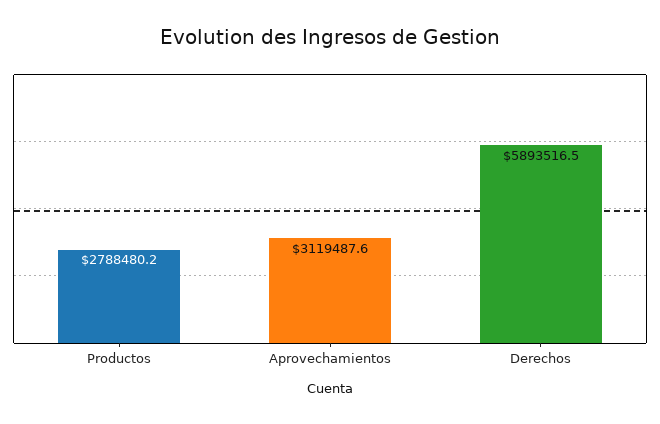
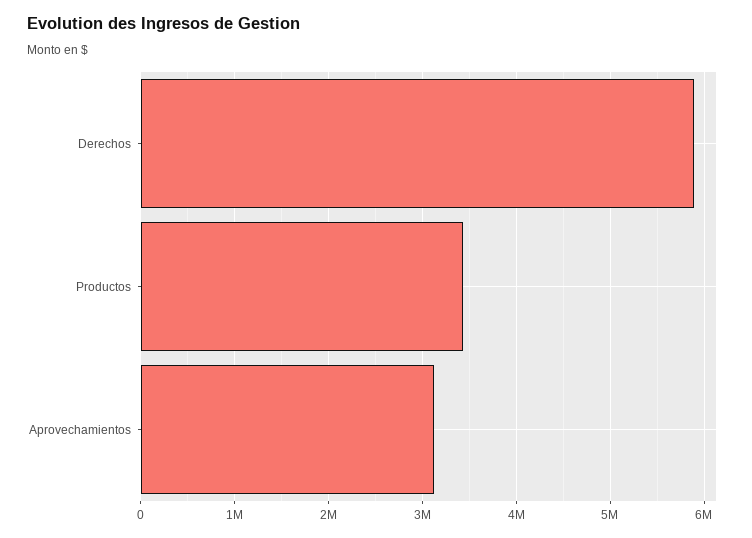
  {
-   "Productos": 2788480.2,
+   "Productos": 3400000,
    "Aprovechamientos": 3119487.6,
    "Derechos": 5893516.5
  }

